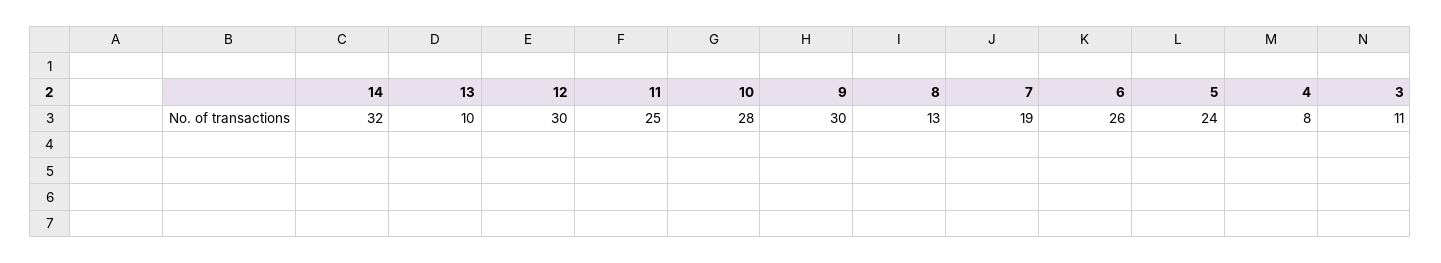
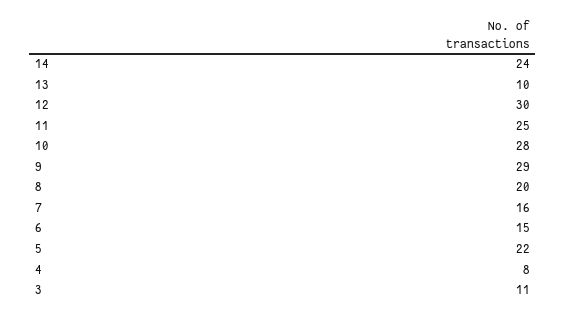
  {
-   "14": 32,
+   "14": 24,
    "13": 10,
    "12": 30,
    "11": 25,
    "10": 28,
-   "9": 30,
+   "9": 29,
-   "8": 13,
+   "8": 20,
-   "7": 19,
+   "7": 16,
-   "6": 26,
+   "6": 15,
-   "5": 24,
+   "5": 22,
    "4": 8,
    "3": 11
  }

